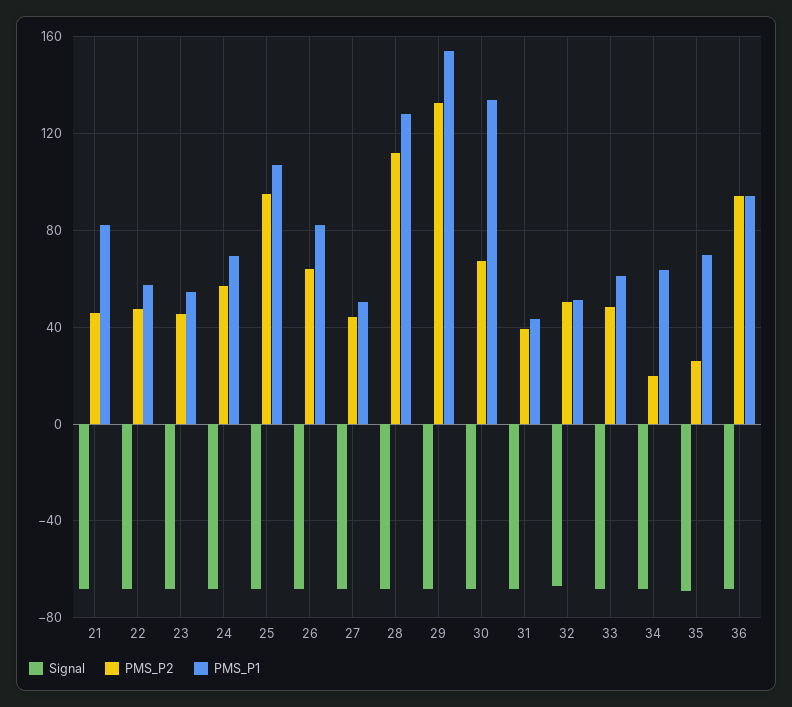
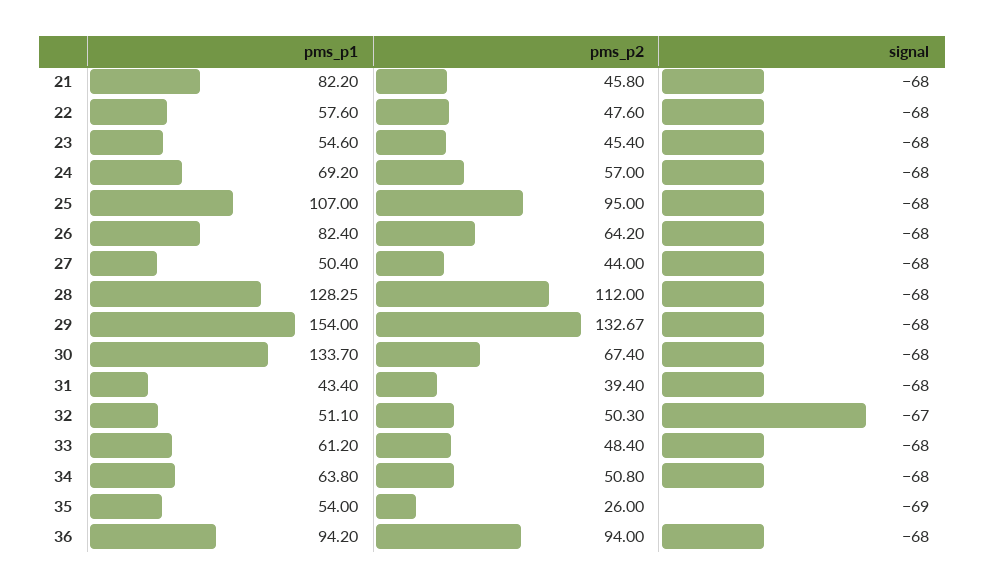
  {
    "Signal": {
      "21": -68,
      "22": -68,
      "23": -68,
      "24": -68,
      "25": -68,
      "26": -68,
      "27": -68,
      "28": -68,
      "29": -68,
      "30": -68,
      "31": -68,
      "32": -67,
      "33": -68,
      "34": -68,
      "35": -69,
      "36": -68
    },
    "PMS_P2": {
      "21": 45.8,
      "22": 47.6,
      "23": 45.4,
      "24": 57,
      "25": 95,
      "26": 64.2,
      "27": 44,
      "28": 112,
      "29": 132.67,
      "30": 67.4,
      "31": 39.4,
      "32": 50.3,
      "33": 48.4,
-     "34": 20,
+     "34": 50.8,
      "35": 26,
      "36": 94
    },
    "PMS_P1": {
      "21": 82.2,
      "22": 57.6,
      "23": 54.6,
      "24": 69.2,
      "25": 107,
      "26": 82.4,
      "27": 50.4,
      "28": 128.25,
      "29": 154,
      "30": 133.7,
      "31": 43.4,
      "32": 51.1,
      "33": 61.2,
      "34": 63.8,
-     "35": 70,
+     "35": 54,
      "36": 94.2
    }
  }

